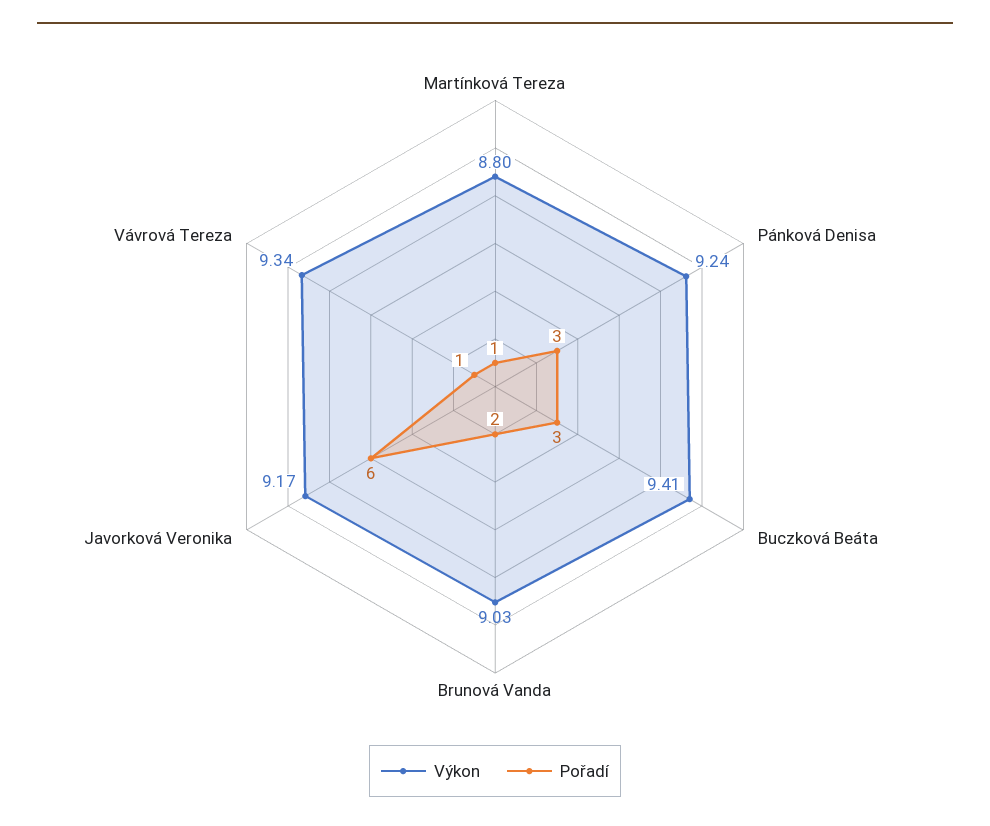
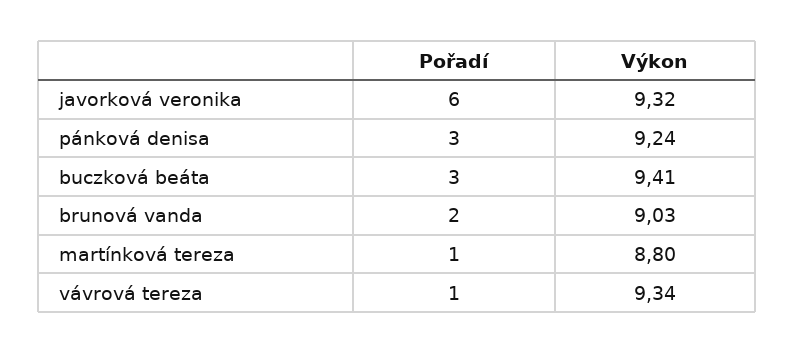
  {
    "Výkon": {
      "Martínková Tereza": 8.8,
      "Pánková Denisa": 9.24,
      "Buczková Beáta": 9.41,
      "Brunová Vanda": 9.03,
-     "Javorková Veronika": 9.17,
+     "Javorková Veronika": 9.32,
      "Vávrová Tereza": 9.34
    },
    "Pořadí": {
      "Martínková Tereza": 1,
      "Pánková Denisa": 3,
      "Buczková Beáta": 3,
      "Brunová Vanda": 2,
      "Javorková Veronika": 6,
      "Vávrová Tereza": 1
    }
  }

